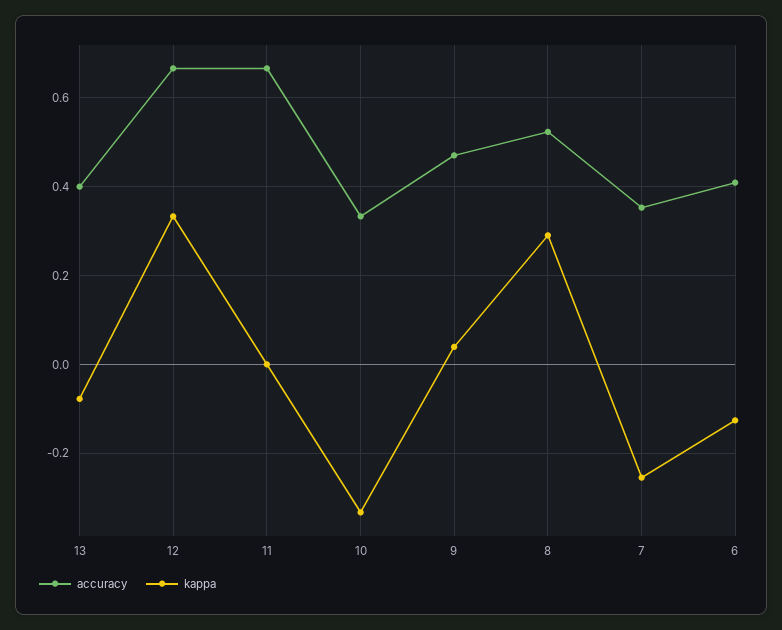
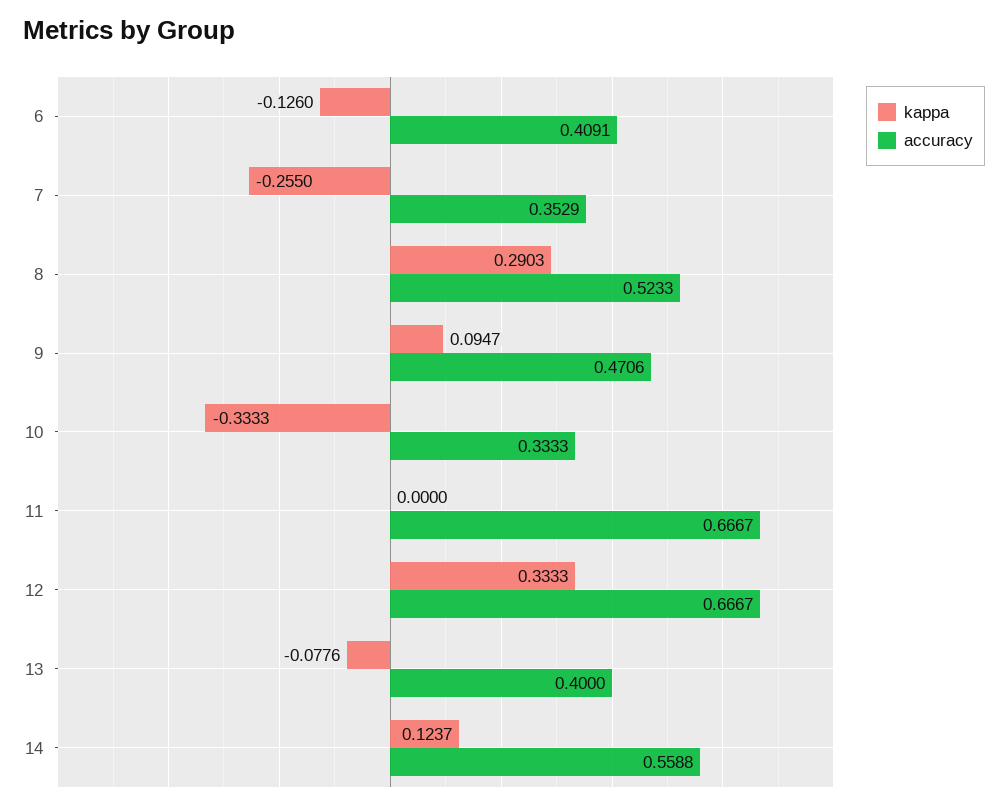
  {
    "accuracy": {
      "13": 0.4,
      "12": 0.6667,
      "11": 0.6667,
      "10": 0.3333,
      "9": 0.4706,
      "8": 0.5233,
      "7": 0.3529,
-     "6": 0.4091
+     "6": 0.4091,
+     "14": 0.5588
    },
    "kappa": {
      "13": -0.0776,
      "12": 0.3333,
      "11": 0,
      "10": -0.3333,
-     "9": 0.04,
+     "9": 0.0947,
      "8": 0.2903,
      "7": -0.255,
-     "6": -0.126
+     "6": -0.126,
+     "14": 0.1237
    }
  }

